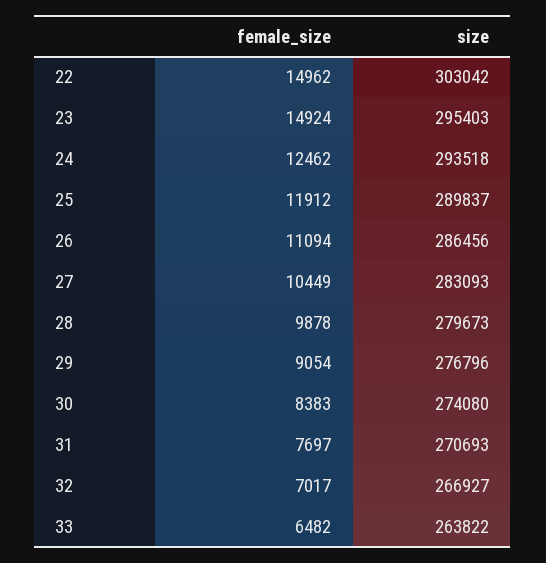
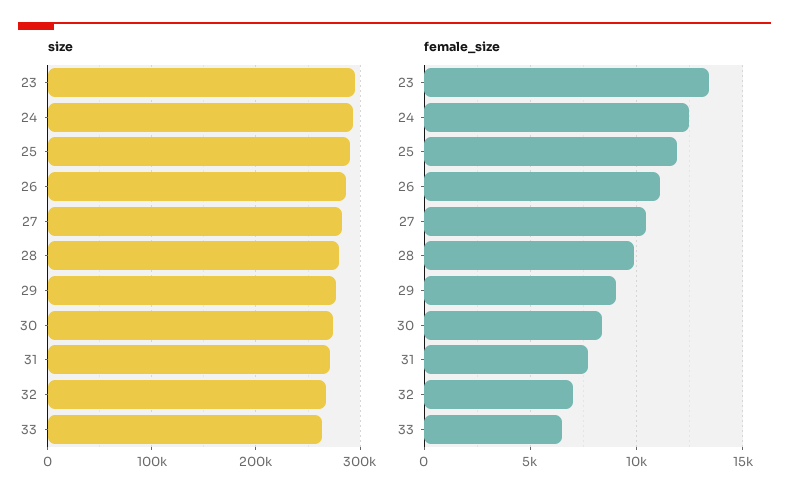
  {
    "female_size": {
-     "22": 14962,
-     "23": 14924,
+     "23": 13500,
      "24": 12462,
      "25": 11912,
      "26": 11094,
      "27": 10449,
      "28": 9878,
      "29": 9054,
      "30": 8383,
      "31": 7697,
      "32": 7017,
      "33": 6482
    },
    "size": {
-     "22": 303042,
      "23": 295403,
      "24": 293518,
      "25": 289837,
      "26": 286456,
      "27": 283093,
      "28": 279673,
      "29": 276796,
      "30": 274080,
      "31": 270693,
      "32": 266927,
      "33": 263822
    }
  }

